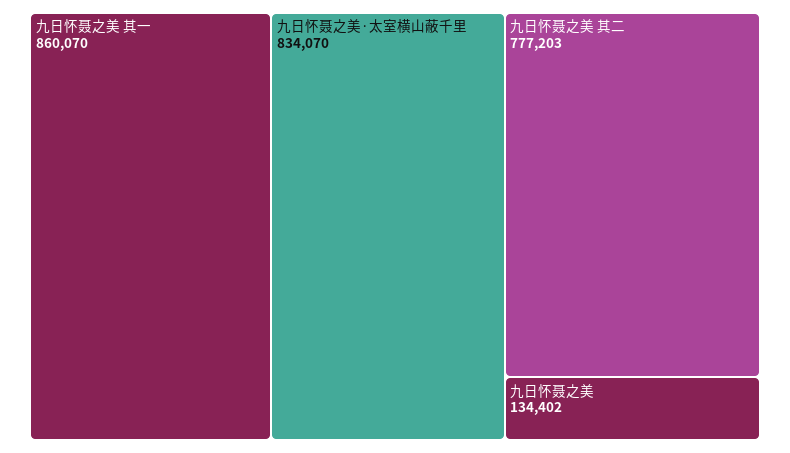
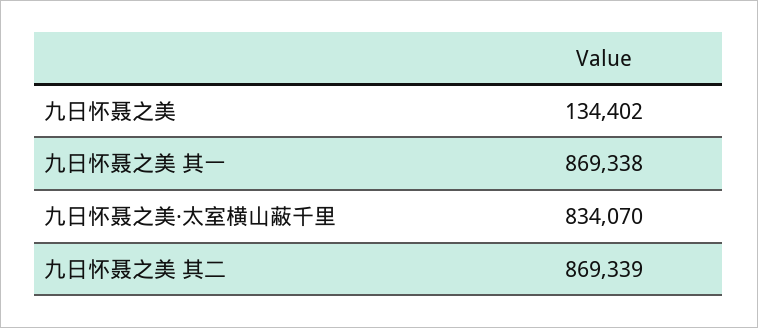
  {
-   "九日怀聂之美 其一": 860070,
+   "九日怀聂之美 其一": 869338,
    "九日怀聂之美·太室横山蔽千里": 834070,
-   "九日怀聂之美 其二": 777203,
+   "九日怀聂之美 其二": 869339,
    "九日怀聂之美": 134402
  }

